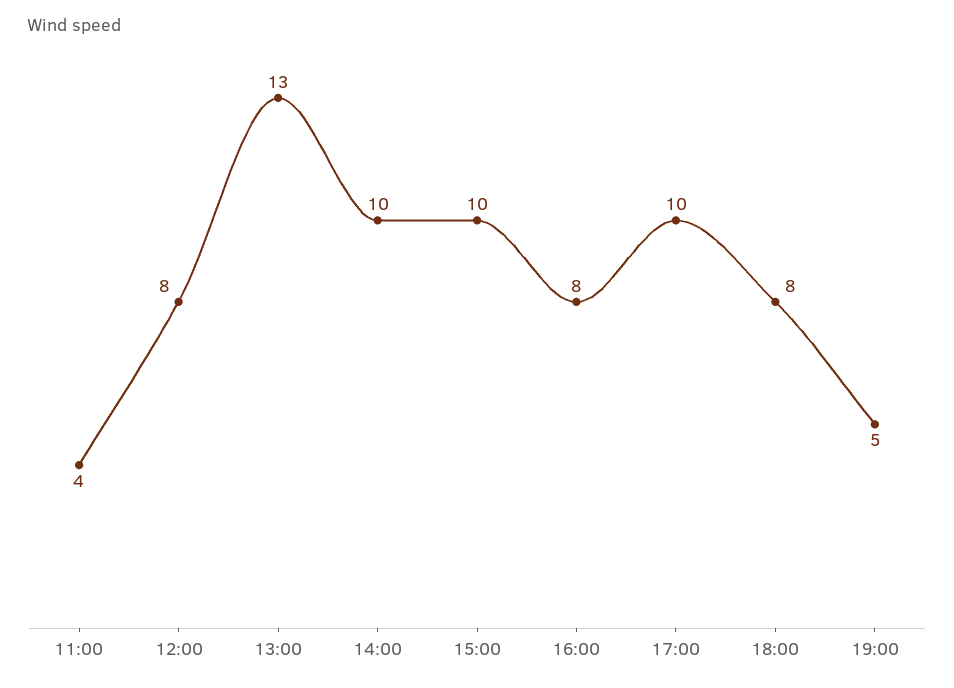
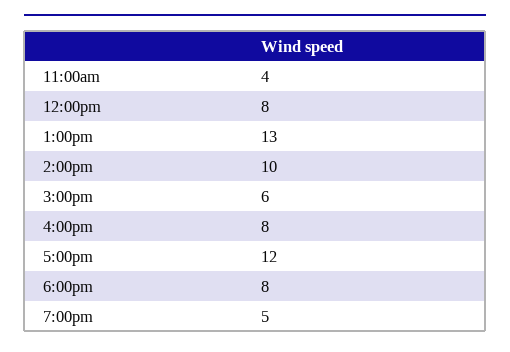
  {
    "11:00": 4,
    "12:00": 8,
    "13:00": 13,
    "14:00": 10,
-   "15:00": 10,
+   "15:00": 6,
    "16:00": 8,
-   "17:00": 10,
+   "17:00": 12,
    "18:00": 8,
    "19:00": 5
  }

